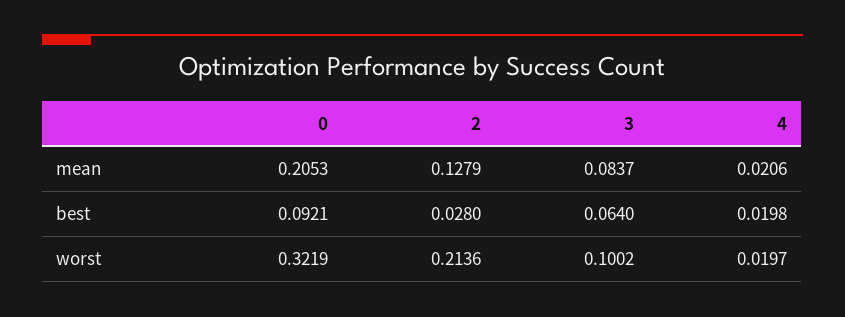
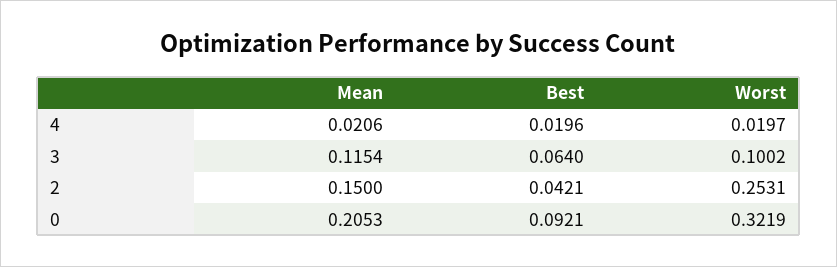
  {
    "0": {
      "mean": 0.2053,
      "best": 0.0921,
      "worst": 0.3219
    },
    "2": {
-     "mean": 0.1279,
+     "mean": 0.15,
-     "best": 0.028,
+     "best": 0.0421,
-     "worst": 0.2136
+     "worst": 0.2531
    },
    "3": {
-     "mean": 0.0837,
+     "mean": 0.1154,
      "best": 0.064,
      "worst": 0.1002
    },
    "4": {
      "mean": 0.0206,
-     "best": 0.0198,
+     "best": 0.0196,
      "worst": 0.0197
    }
  }

